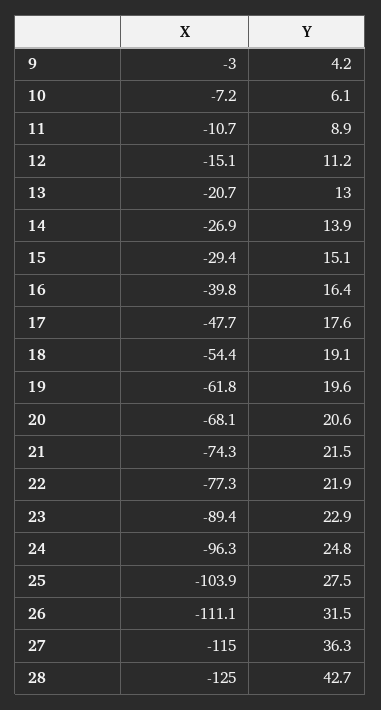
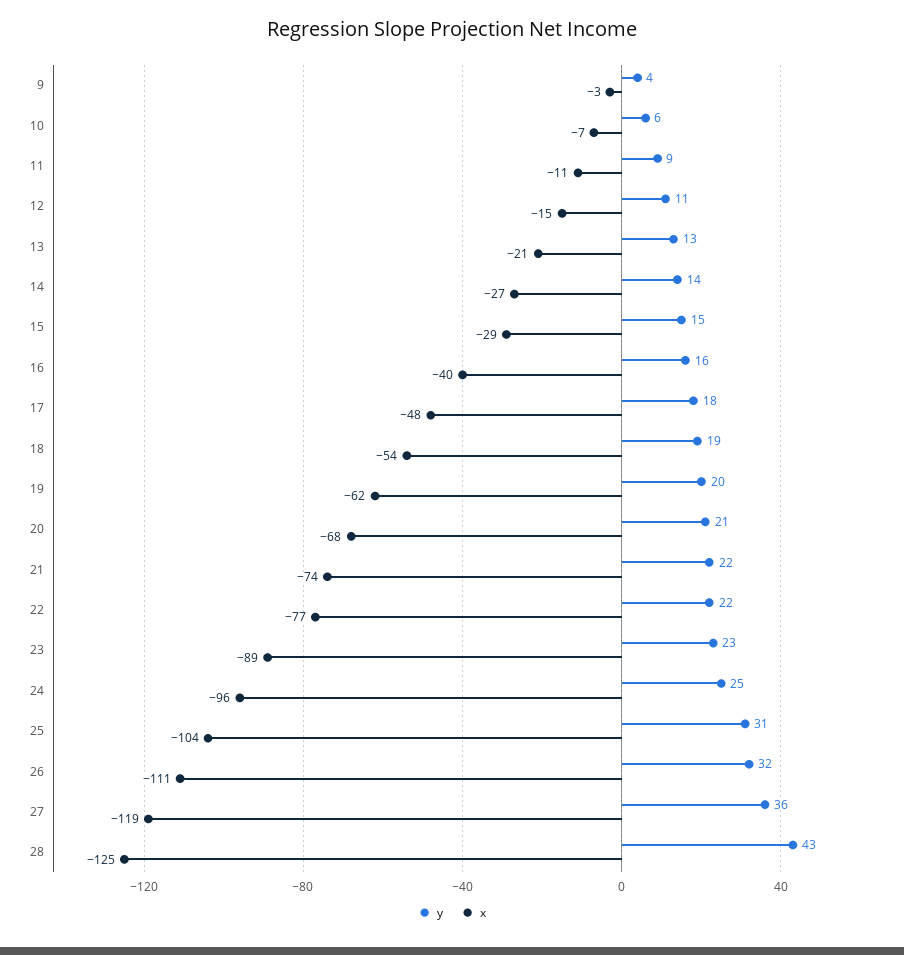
  {
    "X": {
      "9": -3,
      "10": -7.2,
      "11": -10.7,
      "12": -15.1,
      "13": -20.7,
      "14": -26.9,
      "15": -29.4,
      "16": -39.8,
      "17": -47.7,
      "18": -54.4,
      "19": -61.8,
      "20": -68.1,
      "21": -74.3,
      "22": -77.3,
      "23": -89.4,
      "24": -96.3,
      "25": -103.9,
      "26": -111.1,
-     "27": -115,
+     "27": -119,
      "28": -125
    },
    "Y": {
      "9": 4.2,
      "10": 6.1,
      "11": 8.9,
      "12": 11.2,
      "13": 13,
      "14": 13.9,
      "15": 15.1,
      "16": 16.4,
      "17": 17.6,
      "18": 19.1,
      "19": 19.6,
      "20": 20.6,
      "21": 21.5,
      "22": 21.9,
      "23": 22.9,
      "24": 24.8,
-     "25": 27.5,
+     "25": 31,
      "26": 31.5,
      "27": 36.3,
      "28": 42.7
    }
  }

